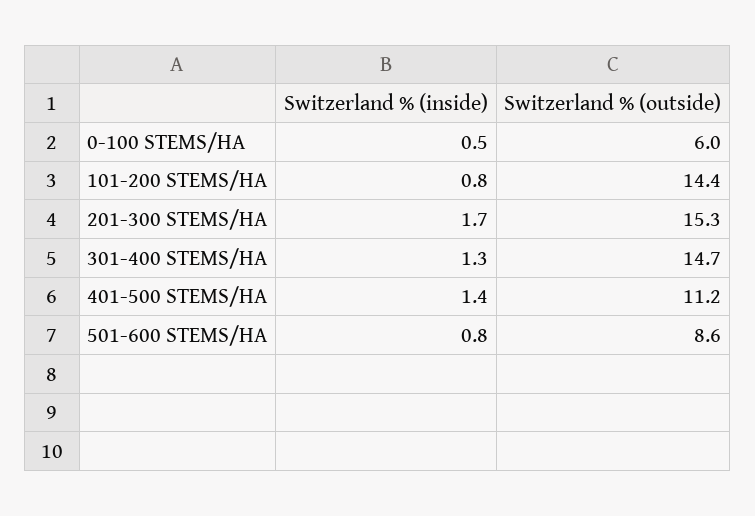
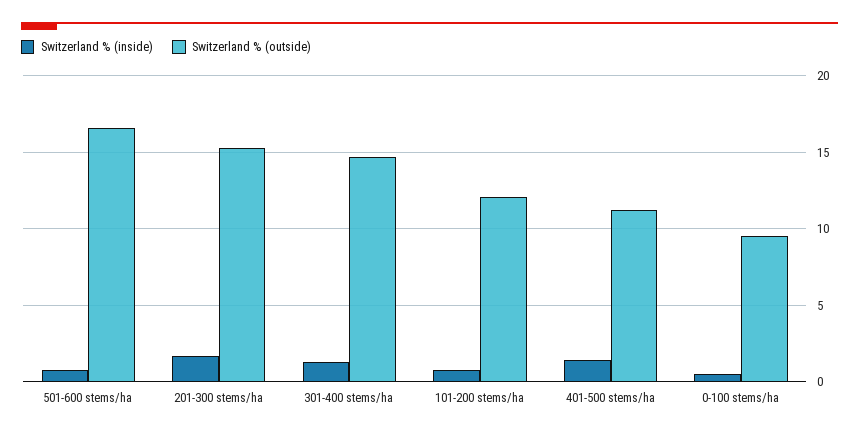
  {
    "Switzerland % (inside)": {
      "0-100 STEMS/HA": 0.5,
      "101-200 STEMS/HA": 0.8,
      "201-300 STEMS/HA": 1.7,
      "301-400 STEMS/HA": 1.3,
      "401-500 STEMS/HA": 1.4,
      "501-600 STEMS/HA": 0.8
    },
    "Switzerland % (outside)": {
-     "0-100 STEMS/HA": 6,
+     "0-100 STEMS/HA": 9.5,
-     "101-200 STEMS/HA": 14.4,
+     "101-200 STEMS/HA": 12,
      "201-300 STEMS/HA": 15.3,
      "301-400 STEMS/HA": 14.7,
      "401-500 STEMS/HA": 11.2,
-     "501-600 STEMS/HA": 8.6
+     "501-600 STEMS/HA": 16.5
    }
  }

